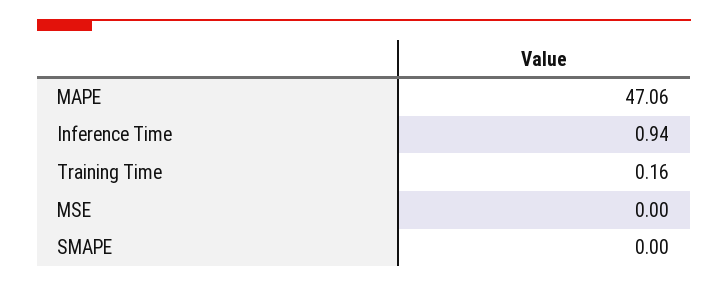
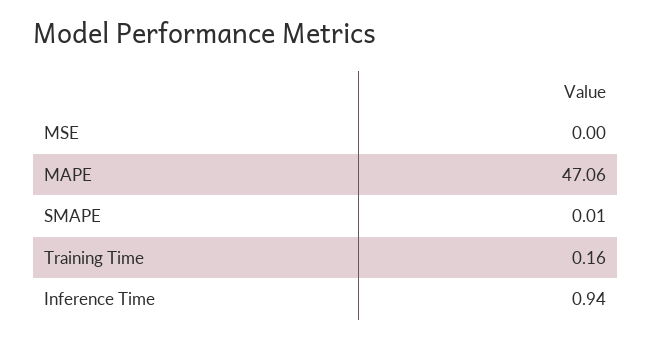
  {
    "MAPE": 47.06,
    "Inference Time": 0.94,
    "Training Time": 0.16,
    "MSE": 0,
-   "SMAPE": 0
+   "SMAPE": 0.01
  }

